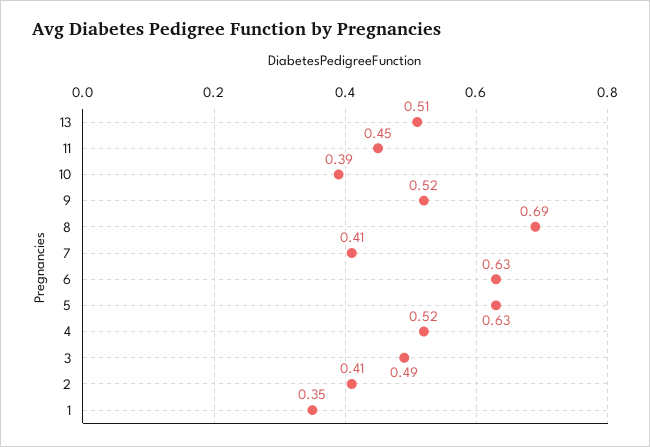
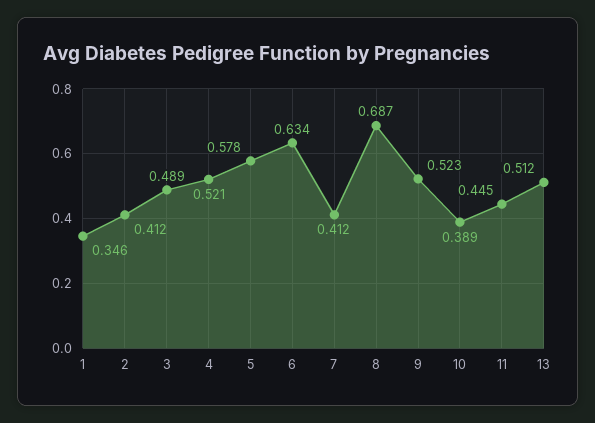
  {
    "13": 0.512,
    "11": 0.445,
    "10": 0.389,
    "9": 0.523,
    "8": 0.687,
    "7": 0.412,
    "6": 0.634,
-   "5": 0.63,
+   "5": 0.578,
    "4": 0.521,
    "3": 0.489,
    "2": 0.412,
    "1": 0.346
  }

